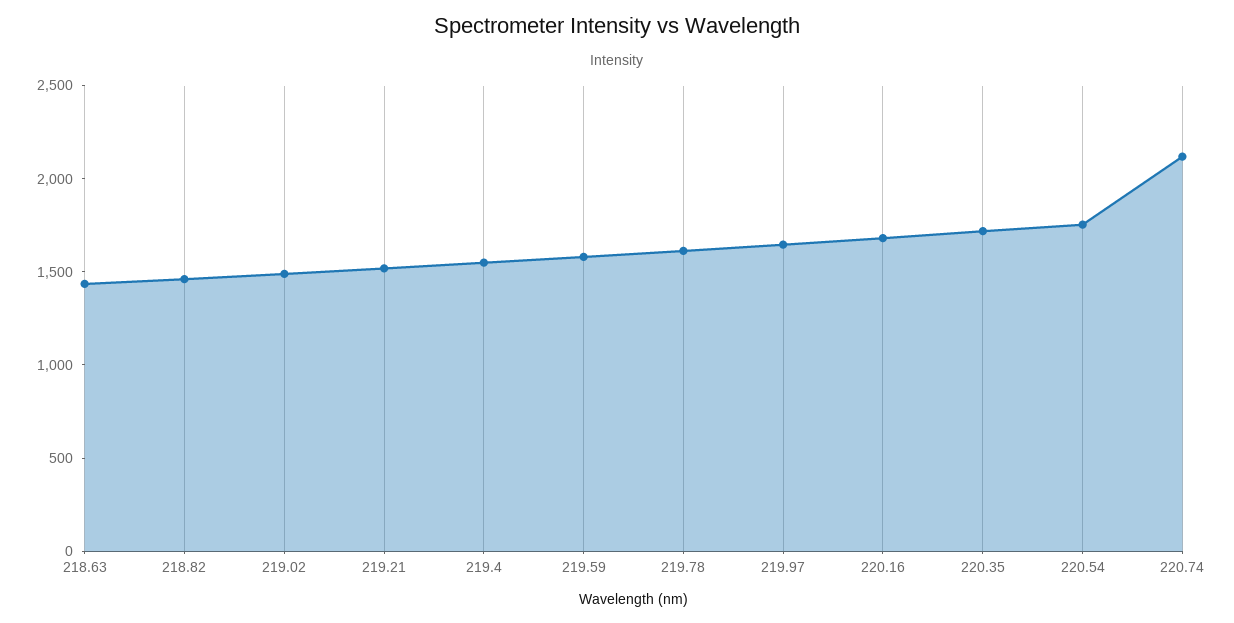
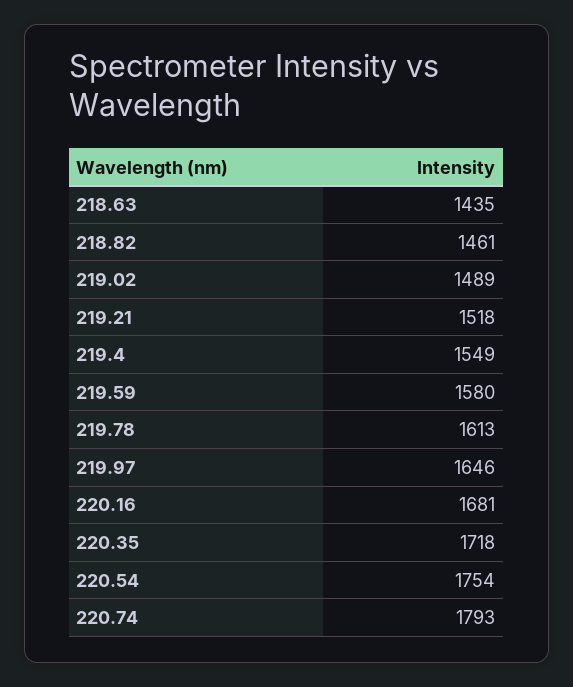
  {
    "218.63": 1435,
    "218.82": 1461,
    "219.02": 1489,
    "219.21": 1518,
    "219.4": 1549,
    "219.59": 1580,
    "219.78": 1613,
    "219.97": 1646,
    "220.16": 1681,
    "220.35": 1718,
    "220.54": 1754,
-   "220.74": 2100
+   "220.74": 1793
  }

